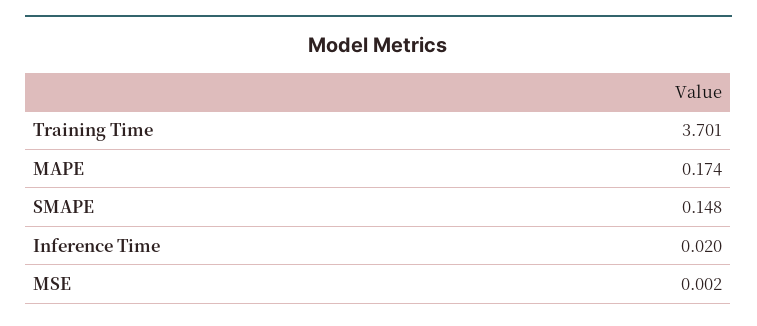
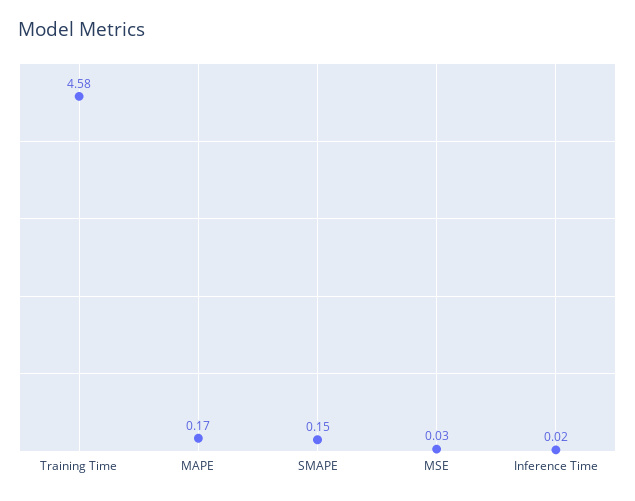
  {
-   "Training Time": 3.701,
+   "Training Time": 4.58,
    "MAPE": 0.174,
    "SMAPE": 0.148,
    "Inference Time": 0.02,
-   "MSE": 0.002
+   "MSE": 0.03
  }

